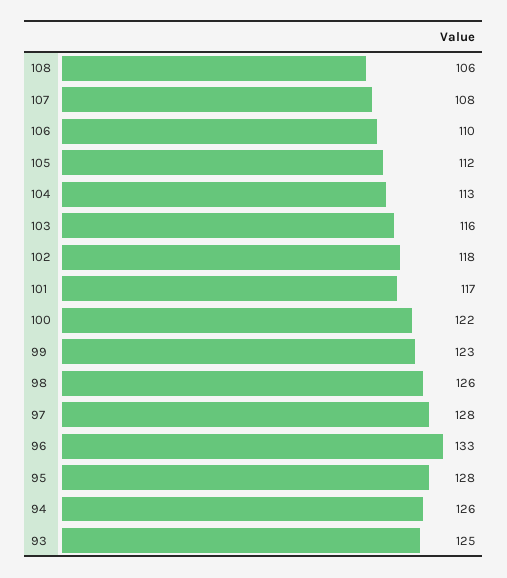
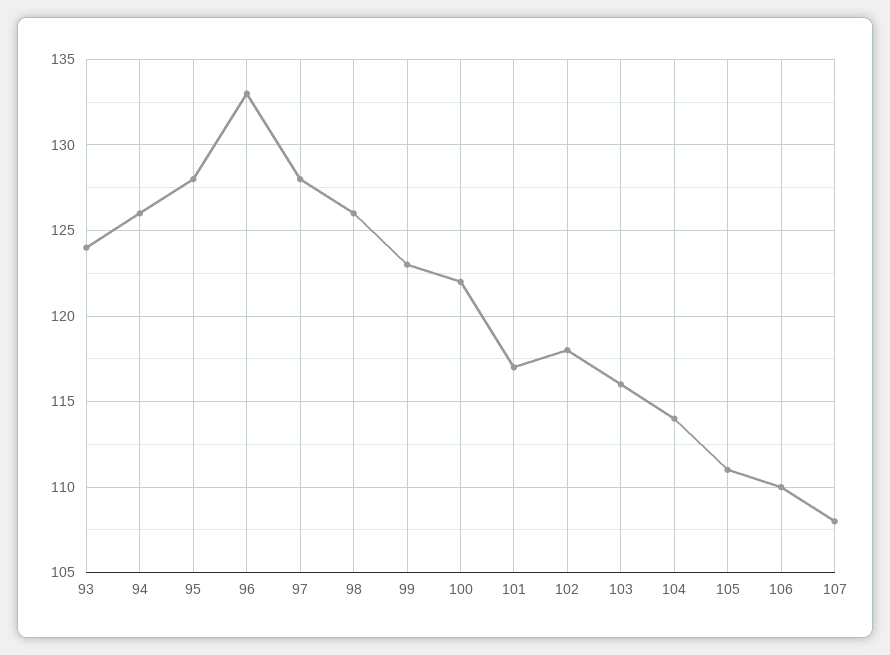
  {
-   "108": 106,
    "107": 108,
    "106": 110,
-   "105": 112,
+   "105": 111,
-   "104": 113,
+   "104": 114,
    "103": 116,
    "102": 118,
    "101": 117,
    "100": 122,
    "99": 123,
    "98": 126,
    "97": 128,
    "96": 133,
    "95": 128,
    "94": 126,
-   "93": 125
+   "93": 124
  }

